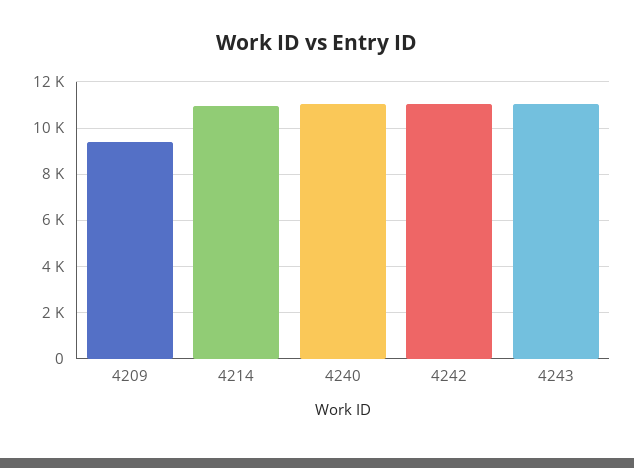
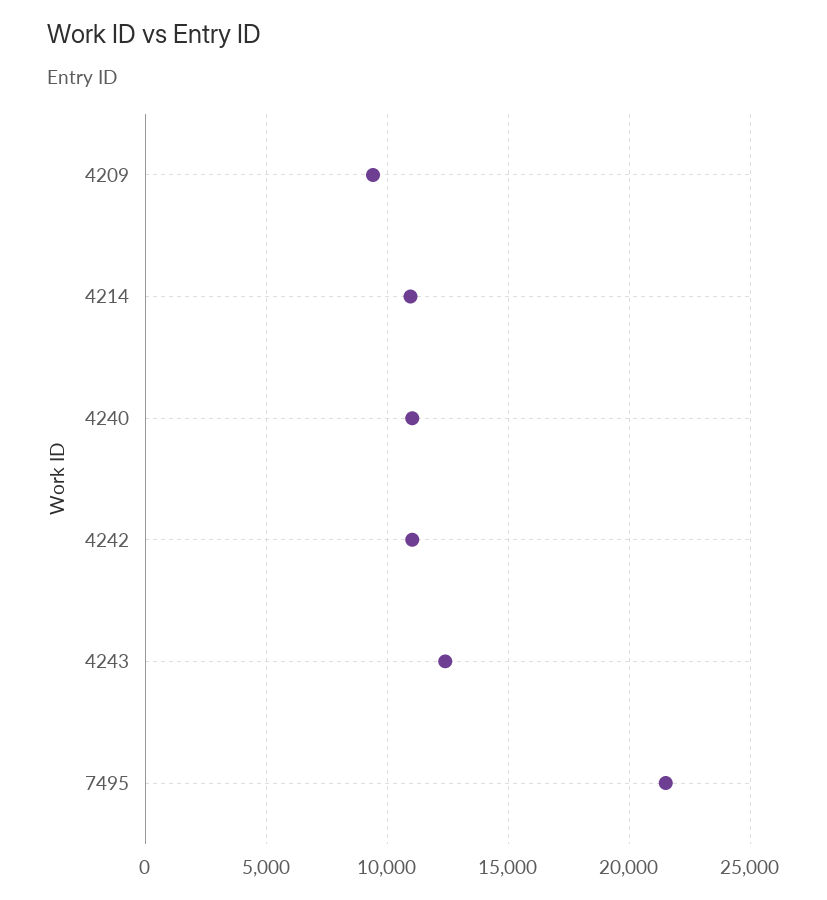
  {
    "4209": 9500,
    "4214": 11000,
    "4240": 11000,
    "4242": 11000,
-   "4243": 11000
+   "4243": 12500,
+   "7495": 21500
  }

